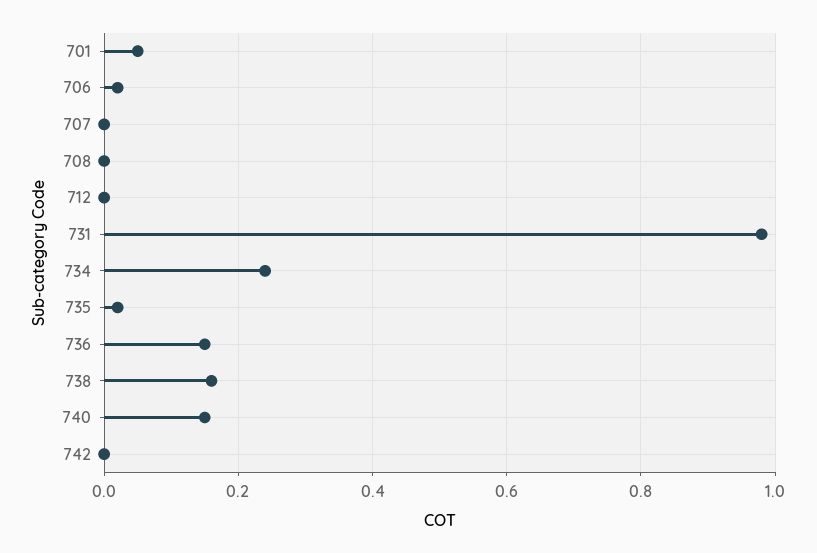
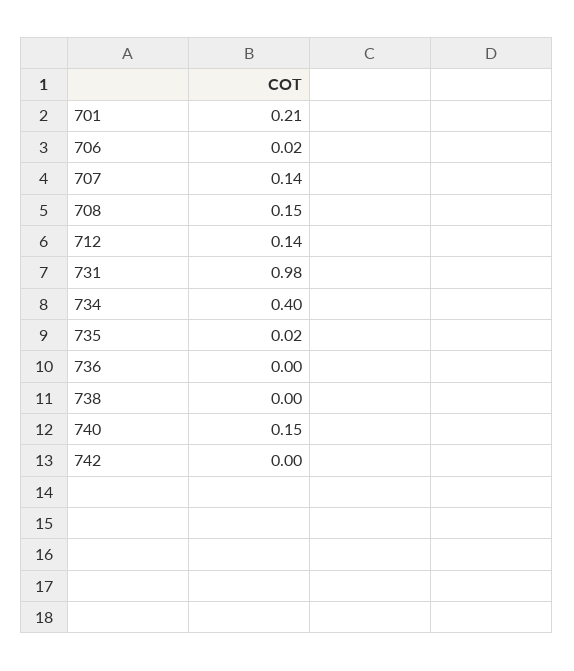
  {
-   "701": 0.05,
+   "701": 0.21,
    "706": 0.02,
-   "707": 0,
+   "707": 0.14,
-   "708": 0,
+   "708": 0.15,
-   "712": 0,
+   "712": 0.14,
    "731": 0.98,
-   "734": 0.25,
+   "734": 0.4,
    "735": 0.02,
-   "736": 0.15,
+   "736": 0,
-   "738": 0.15,
+   "738": 0,
    "740": 0.15,
    "742": 0
  }

